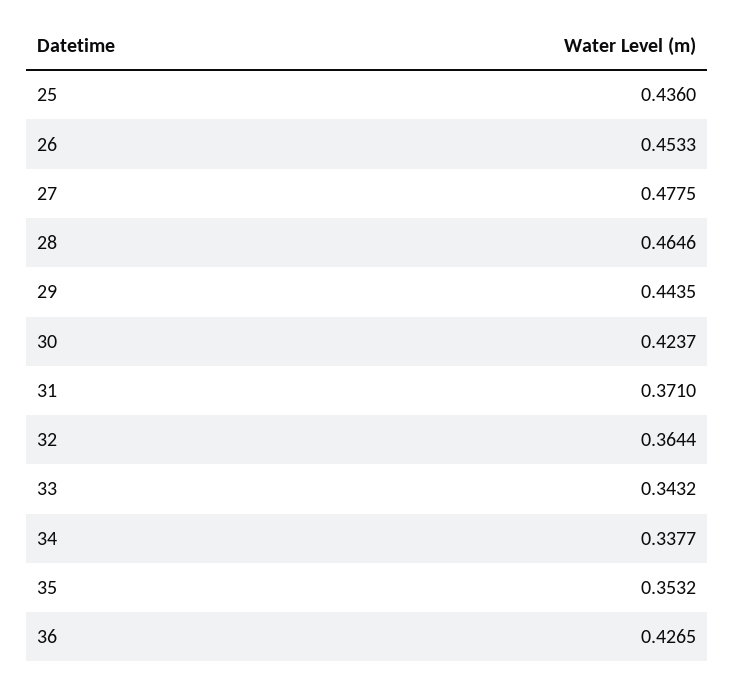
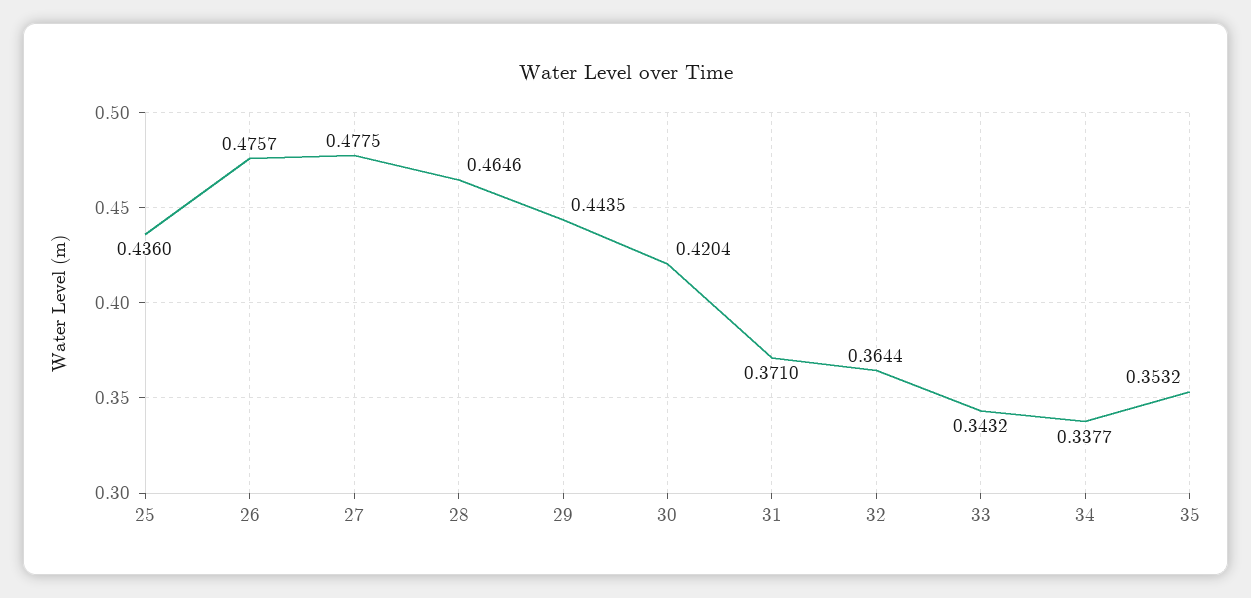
  {
    "25": 0.436,
-   "26": 0.4533,
+   "26": 0.4757,
    "27": 0.4775,
    "28": 0.4646,
    "29": 0.4435,
-   "30": 0.4237,
+   "30": 0.4204,
    "31": 0.371,
    "32": 0.3644,
    "33": 0.3432,
    "34": 0.3377,
-   "35": 0.3532,
+   "35": 0.3532
-   "36": 0.4265
  }

